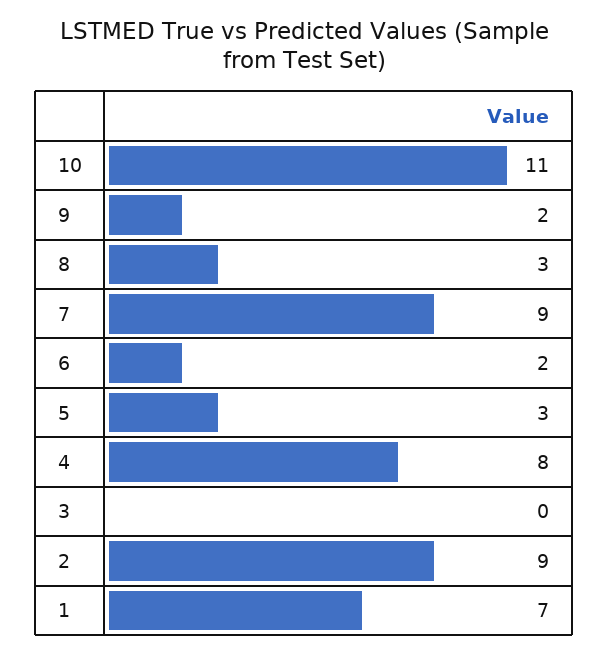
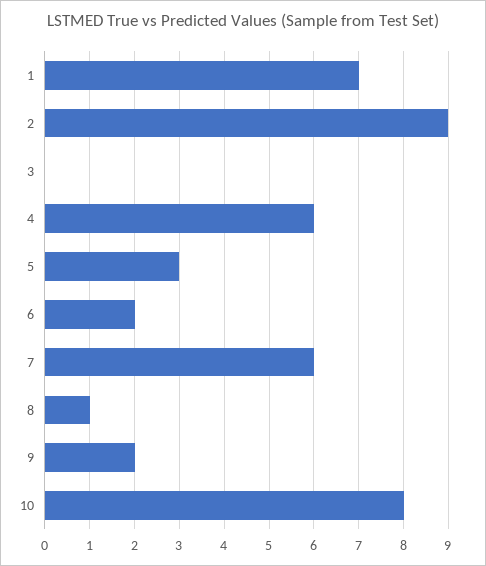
  {
-   "10": 11,
+   "10": 8,
    "9": 2,
-   "8": 3,
+   "8": 1,
-   "7": 9,
+   "7": 6,
    "6": 2,
    "5": 3,
-   "4": 8,
+   "4": 6,
    "3": 0,
    "2": 9,
    "1": 7
  }

